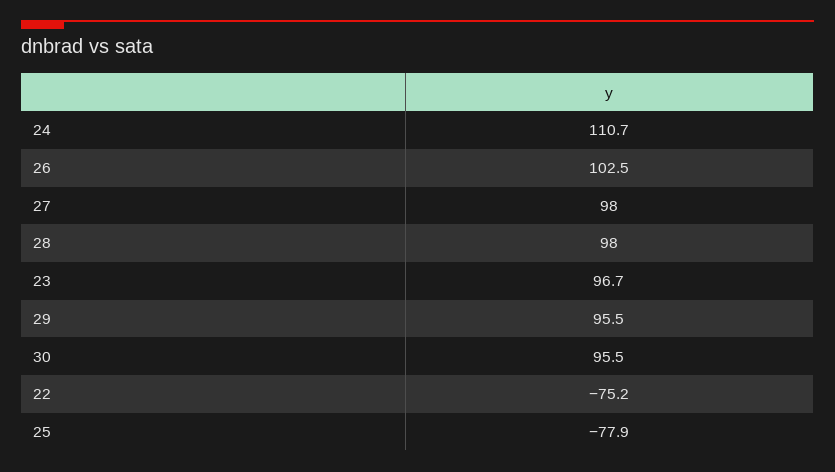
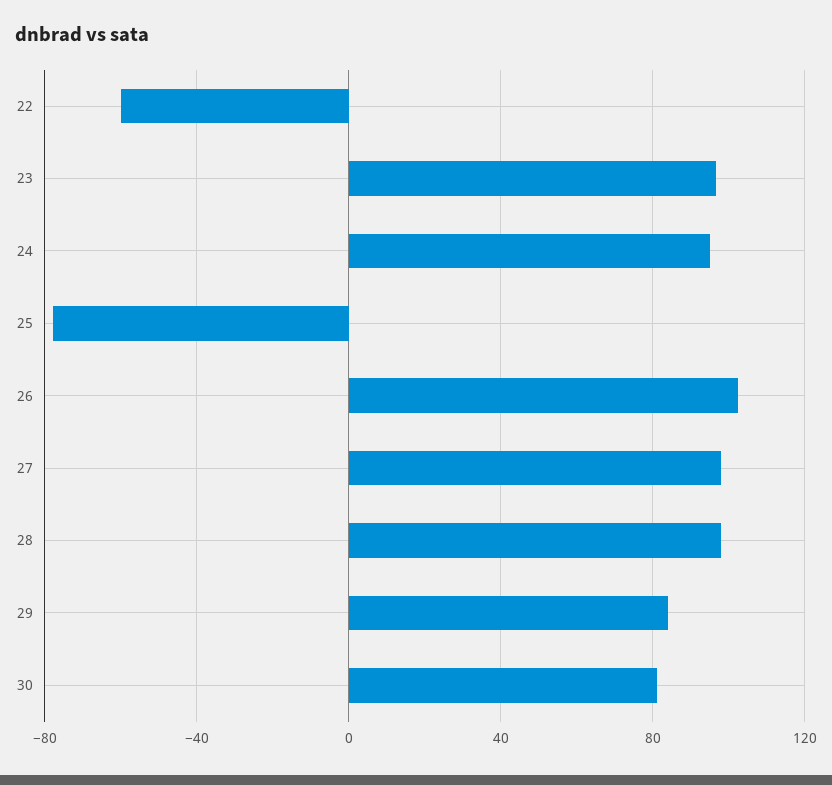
  {
-   "24": 110.7,
+   "24": 95,
    "26": 102.5,
    "27": 98,
    "28": 98,
    "23": 96.7,
-   "29": 95.5,
+   "29": 85,
-   "30": 95.5,
+   "30": 80,
-   "22": -75.2,
+   "22": -60,
    "25": -77.9
  }

